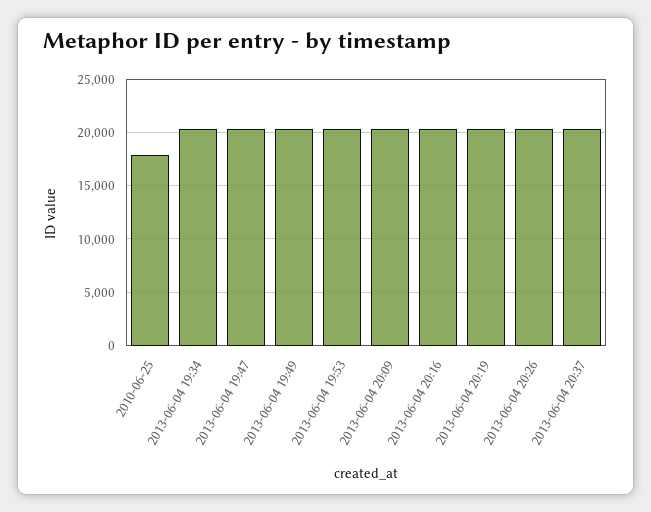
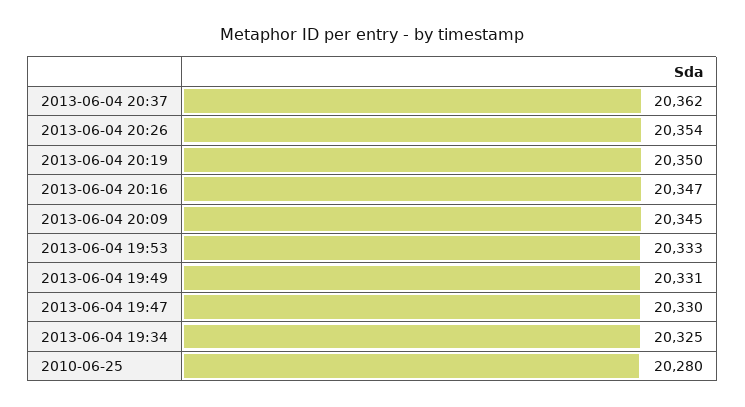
  {
-   "2010-06-25": 18000,
+   "2010-06-25": 20280,
    "2013-06-04 19:34": 20325,
    "2013-06-04 19:47": 20330,
    "2013-06-04 19:49": 20331,
    "2013-06-04 19:53": 20333,
    "2013-06-04 20:09": 20345,
    "2013-06-04 20:16": 20347,
    "2013-06-04 20:19": 20350,
    "2013-06-04 20:26": 20354,
    "2013-06-04 20:37": 20362
  }

